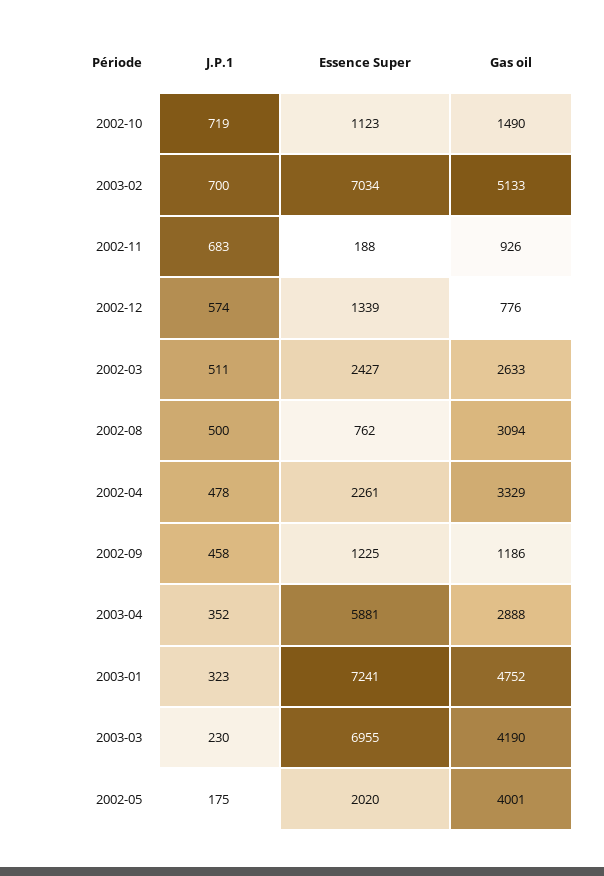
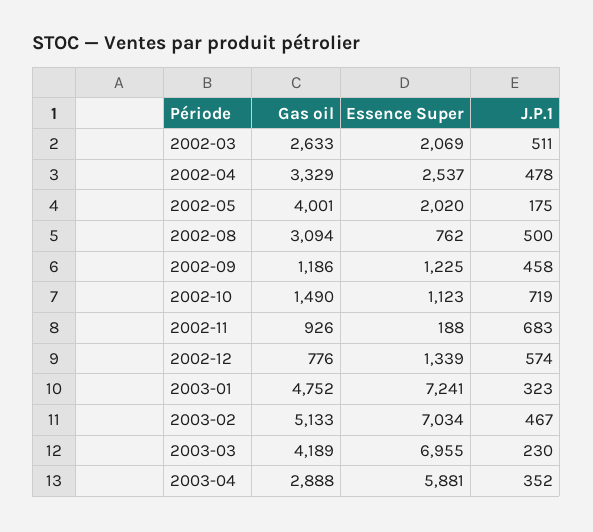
  {
    "J.P.1": {
      "2002-10": 719,
-     "2003-02": 700,
+     "2003-02": 467,
      "2002-11": 683,
      "2002-12": 574,
      "2002-03": 511,
      "2002-08": 500,
      "2002-04": 478,
      "2002-09": 458,
      "2003-04": 352,
      "2003-01": 323,
      "2003-03": 230,
      "2002-05": 175
    },
    "Essence Super": {
      "2002-10": 1123,
      "2003-02": 7034,
      "2002-11": 188,
      "2002-12": 1339,
-     "2002-03": 2427,
+     "2002-03": 2069,
      "2002-08": 762,
-     "2002-04": 2261,
+     "2002-04": 2537,
      "2002-09": 1225,
      "2003-04": 5881,
      "2003-01": 7241,
      "2003-03": 6955,
      "2002-05": 2020
    },
    "Gas oil": {
      "2002-10": 1490,
      "2003-02": 5133,
      "2002-11": 926,
      "2002-12": 776,
      "2002-03": 2633,
      "2002-08": 3094,
      "2002-04": 3329,
      "2002-09": 1186,
      "2003-04": 2888,
      "2003-01": 4752,
-     "2003-03": 4190,
+     "2003-03": 4189,
      "2002-05": 4001
    }
  }

